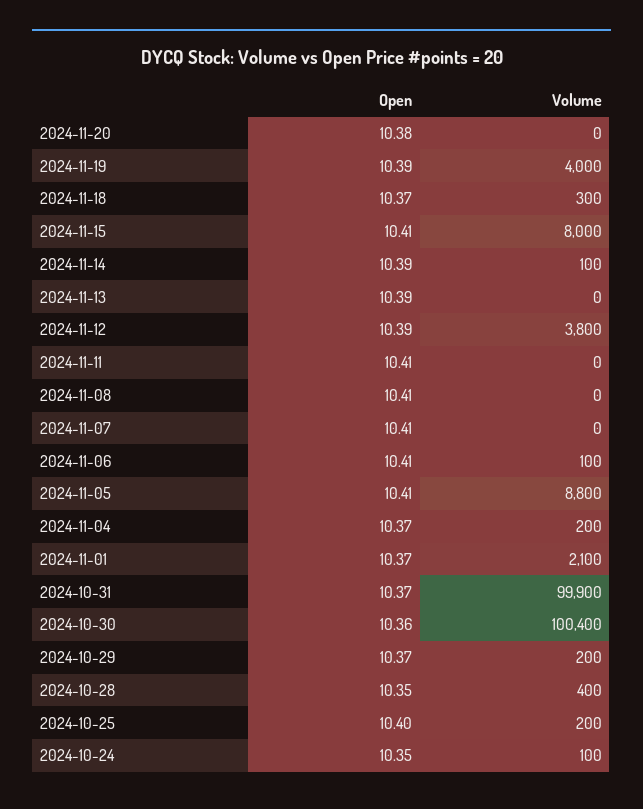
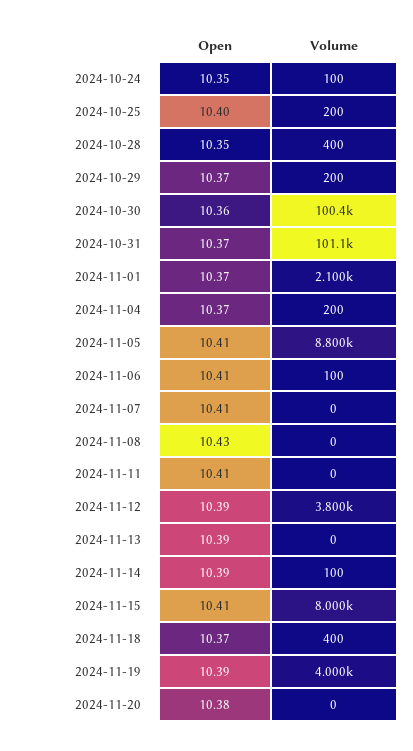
  {
    "Open": {
      "2024-11-20": 10.38,
      "2024-11-19": 10.39,
      "2024-11-18": 10.37,
      "2024-11-15": 10.41,
      "2024-11-14": 10.39,
      "2024-11-13": 10.39,
      "2024-11-12": 10.39,
      "2024-11-11": 10.41,
-     "2024-11-08": 10.41,
+     "2024-11-08": 10.43,
      "2024-11-07": 10.41,
      "2024-11-06": 10.41,
      "2024-11-05": 10.41,
      "2024-11-04": 10.37,
      "2024-11-01": 10.37,
      "2024-10-31": 10.37,
      "2024-10-30": 10.36,
      "2024-10-29": 10.37,
      "2024-10-28": 10.35,
      "2024-10-25": 10.4,
      "2024-10-24": 10.35
    },
    "Volume": {
      "2024-11-20": 0,
      "2024-11-19": 4000,
-     "2024-11-18": 300,
+     "2024-11-18": 400,
      "2024-11-15": 8000,
      "2024-11-14": 100,
      "2024-11-13": 0,
      "2024-11-12": 3800,
      "2024-11-11": 0,
      "2024-11-08": 0,
      "2024-11-07": 0,
      "2024-11-06": 100,
      "2024-11-05": 8800,
      "2024-11-04": 200,
      "2024-11-01": 2100,
-     "2024-10-31": 99900,
+     "2024-10-31": 101100,
      "2024-10-30": 100400,
      "2024-10-29": 200,
      "2024-10-28": 400,
      "2024-10-25": 200,
      "2024-10-24": 100
    }
  }

